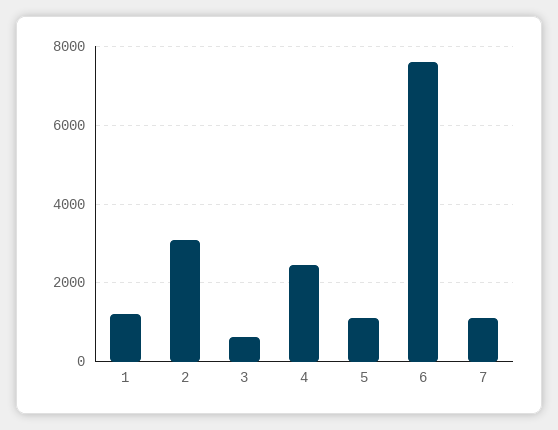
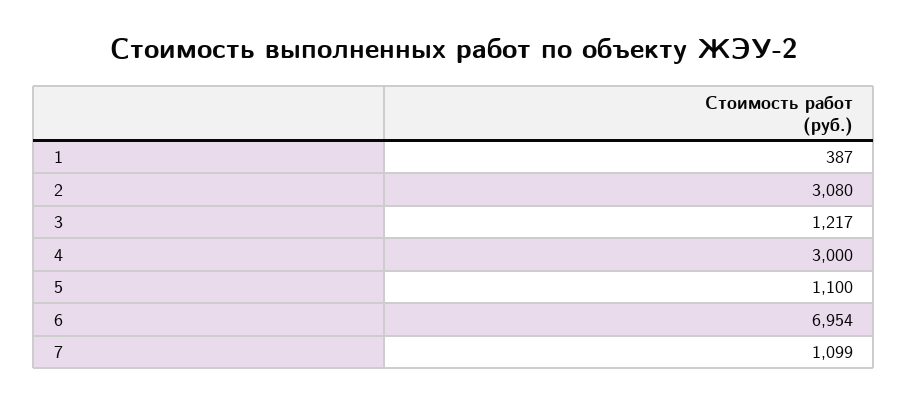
  {
-   "1": 1200,
+   "1": 387,
    "2": 3080,
-   "3": 600,
+   "3": 1217,
-   "4": 2400,
+   "4": 3000,
    "5": 1100,
-   "6": 7600,
+   "6": 6954,
    "7": 1099
  }

